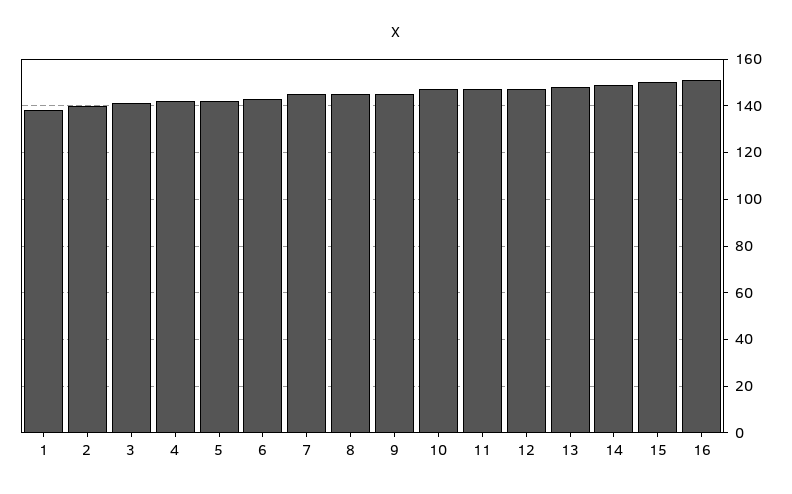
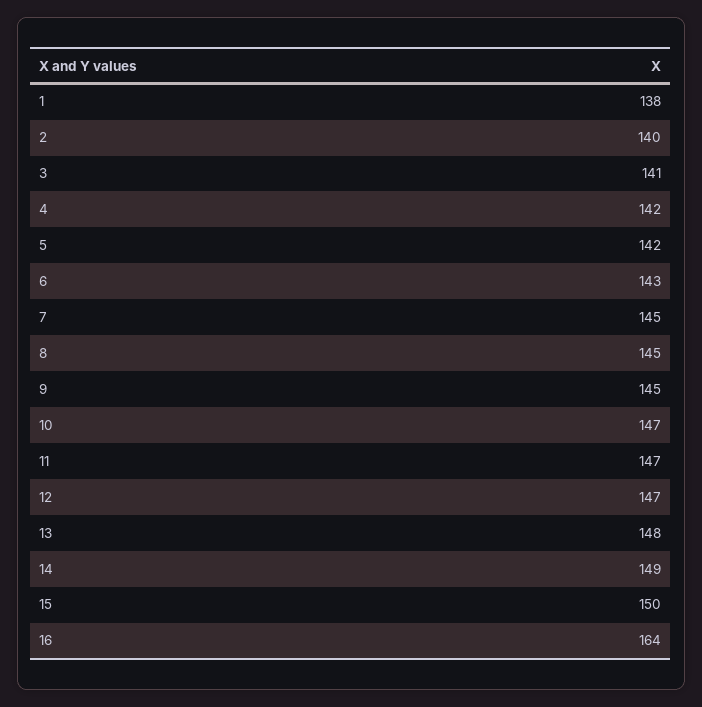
  {
    "1": 138,
    "2": 140,
    "3": 141,
    "4": 142,
    "5": 142,
    "6": 143,
    "7": 145,
    "8": 145,
    "9": 145,
    "10": 147,
    "11": 147,
    "12": 147,
    "13": 148,
    "14": 149,
    "15": 150,
-   "16": 150
+   "16": 164
  }

